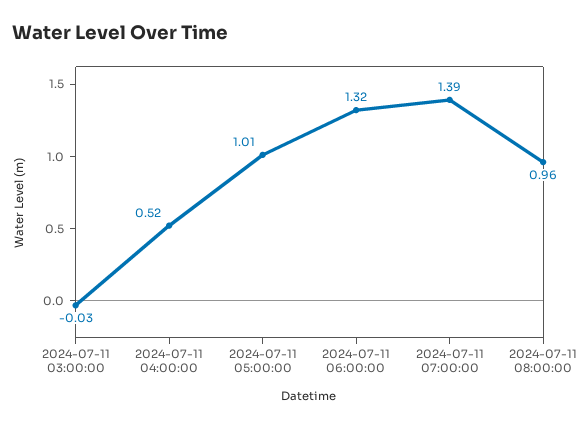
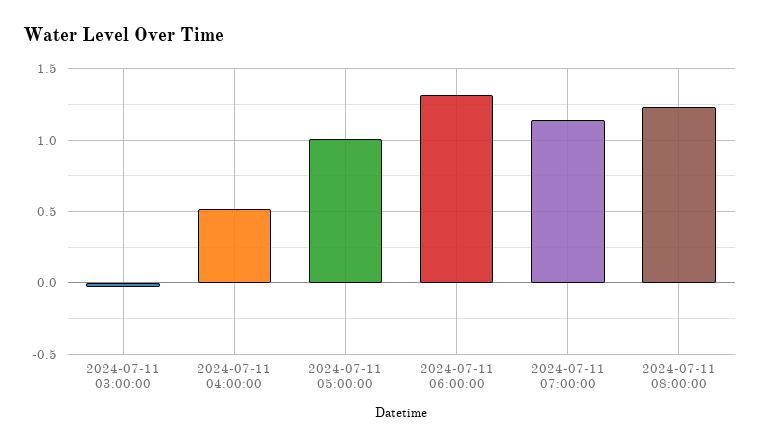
  {
    "2024-07-11 03:00:00": -0.03,
    "2024-07-11 04:00:00": 0.52,
    "2024-07-11 05:00:00": 1.01,
    "2024-07-11 06:00:00": 1.32,
-   "2024-07-11 07:00:00": 1.39,
+   "2024-07-11 07:00:00": 1.15,
-   "2024-07-11 08:00:00": 0.96
+   "2024-07-11 08:00:00": 1.25
  }

